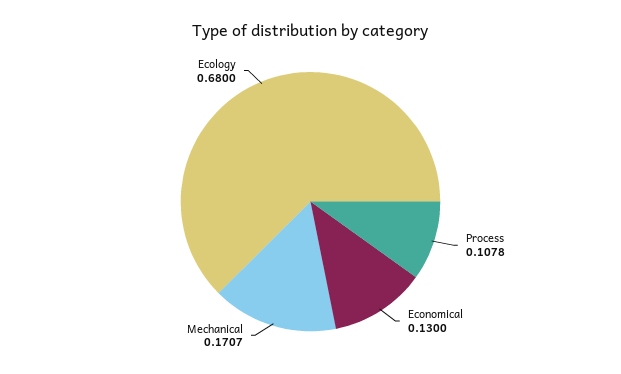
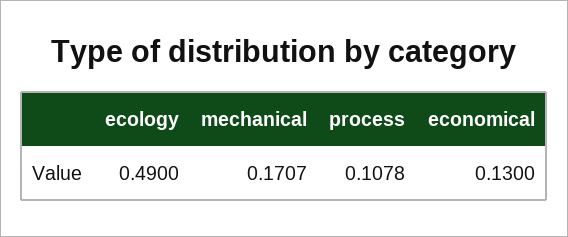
  {
    "Process": 0.1078,
    "Economical": 0.13,
    "Mechanical": 0.1707,
-   "Ecology": 0.68
+   "Ecology": 0.49
  }

